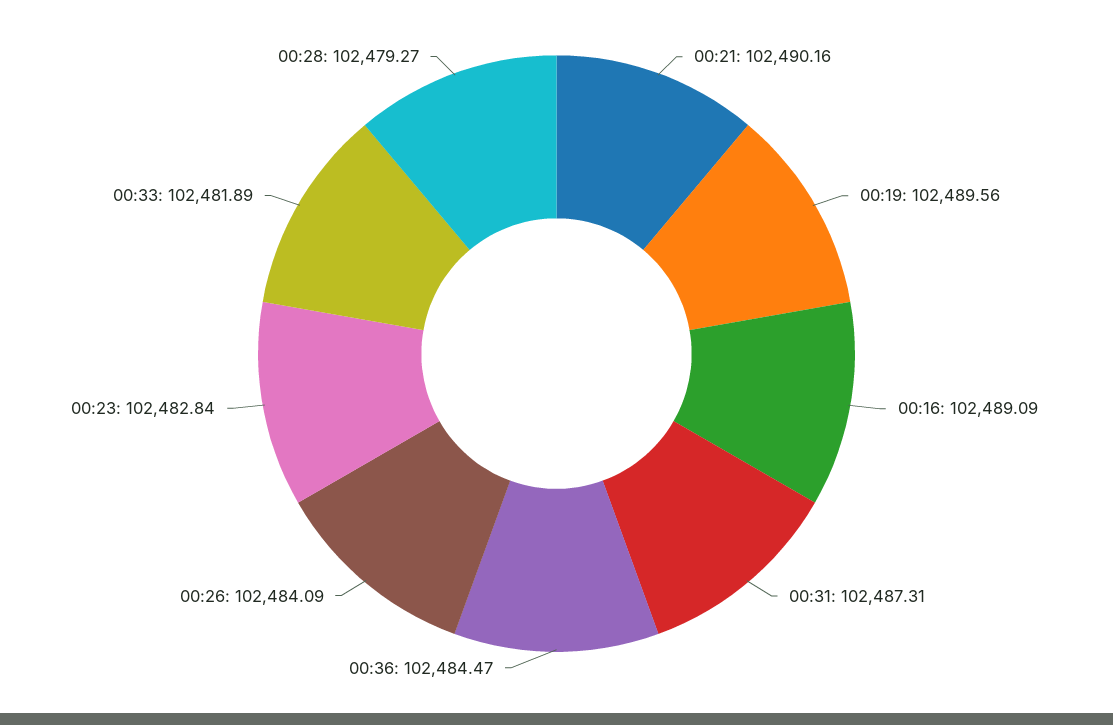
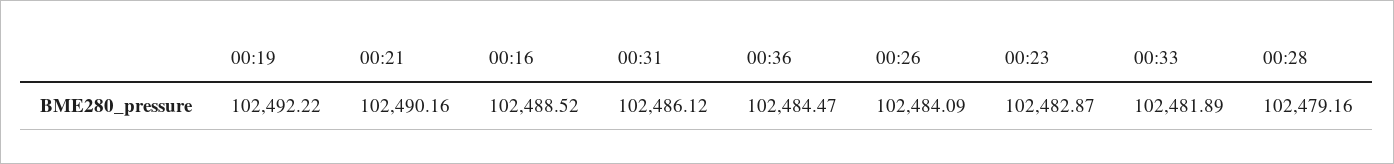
  {
    "00:21": 102490.16,
-   "00:19": 102489.56,
+   "00:19": 102492.22,
-   "00:16": 102489.09,
+   "00:16": 102488.52,
-   "00:31": 102487.31,
+   "00:31": 102486.12,
    "00:36": 102484.47,
    "00:26": 102484.09,
-   "00:23": 102482.84,
+   "00:23": 102482.87,
    "00:33": 102481.89,
-   "00:28": 102479.27
+   "00:28": 102479.16
  }

